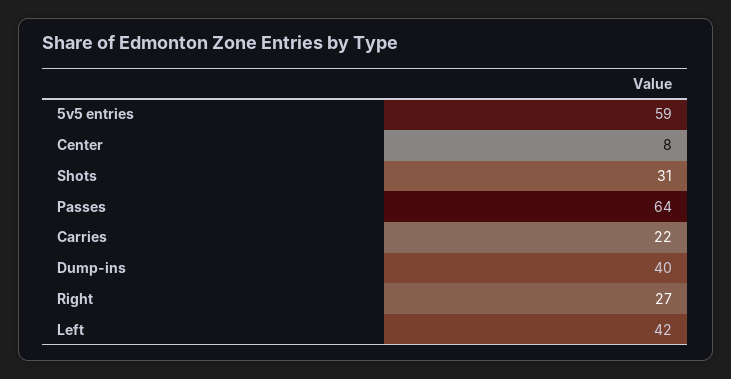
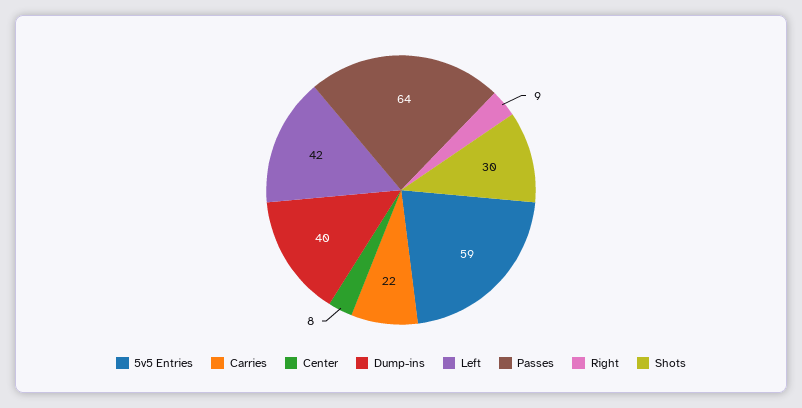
  {
    "5v5 entries": 59,
    "Center": 8,
-   "Shots": 31,
+   "Shots": 30,
    "Passes": 64,
    "Carries": 22,
    "Dump-ins": 40,
-   "Right": 27,
+   "Right": 9,
    "Left": 42
  }

